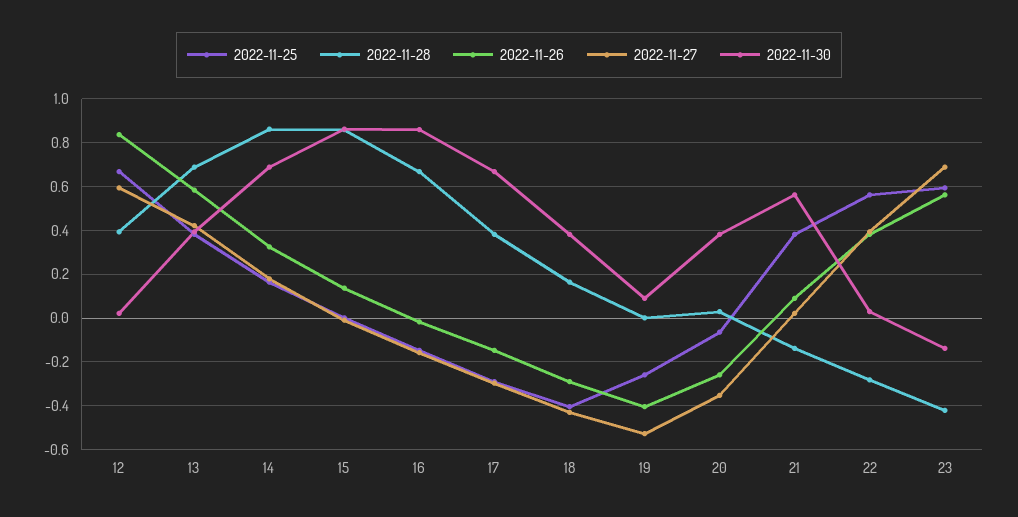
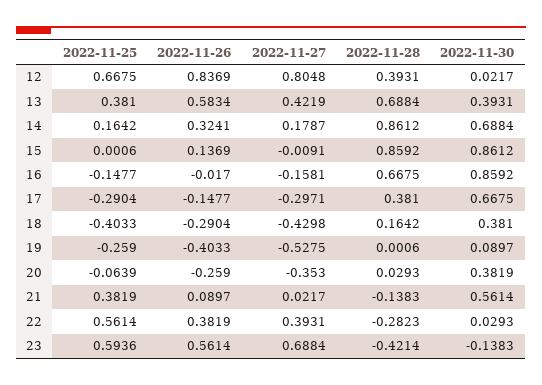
  {
    "2022-11-25": {
      "12": 0.6675,
      "13": 0.381,
      "14": 0.1642,
      "15": 0.0006,
      "16": -0.1477,
      "17": -0.2904,
      "18": -0.4033,
      "19": -0.259,
      "20": -0.0639,
      "21": 0.3819,
      "22": 0.5614,
      "23": 0.5936
    },
    "2022-11-28": {
      "12": 0.3931,
      "13": 0.6884,
      "14": 0.8612,
      "15": 0.8592,
      "16": 0.6675,
      "17": 0.381,
      "18": 0.1642,
      "19": 0.0006,
      "20": 0.0293,
      "21": -0.1383,
      "22": -0.2823,
      "23": -0.4214
    },
    "2022-11-26": {
      "12": 0.8369,
      "13": 0.5834,
      "14": 0.3241,
      "15": 0.1369,
      "16": -0.017,
      "17": -0.1477,
      "18": -0.2904,
      "19": -0.4033,
      "20": -0.259,
      "21": 0.0897,
      "22": 0.3819,
      "23": 0.5614
    },
    "2022-11-27": {
-     "12": 0.6,
+     "12": 0.8048,
      "13": 0.4219,
      "14": 0.1787,
      "15": -0.0091,
      "16": -0.1581,
      "17": -0.2971,
      "18": -0.4298,
      "19": -0.5275,
      "20": -0.353,
      "21": 0.0217,
      "22": 0.3931,
      "23": 0.6884
    },
    "2022-11-30": {
      "12": 0.0217,
      "13": 0.3931,
      "14": 0.6884,
      "15": 0.8612,
      "16": 0.8592,
      "17": 0.6675,
      "18": 0.381,
      "19": 0.0897,
      "20": 0.3819,
      "21": 0.5614,
      "22": 0.0293,
      "23": -0.1383
    }
  }

